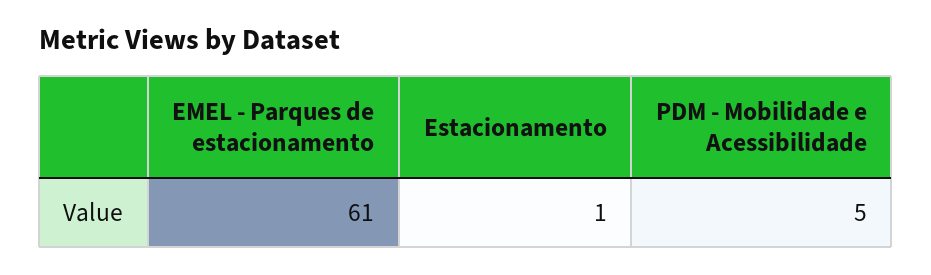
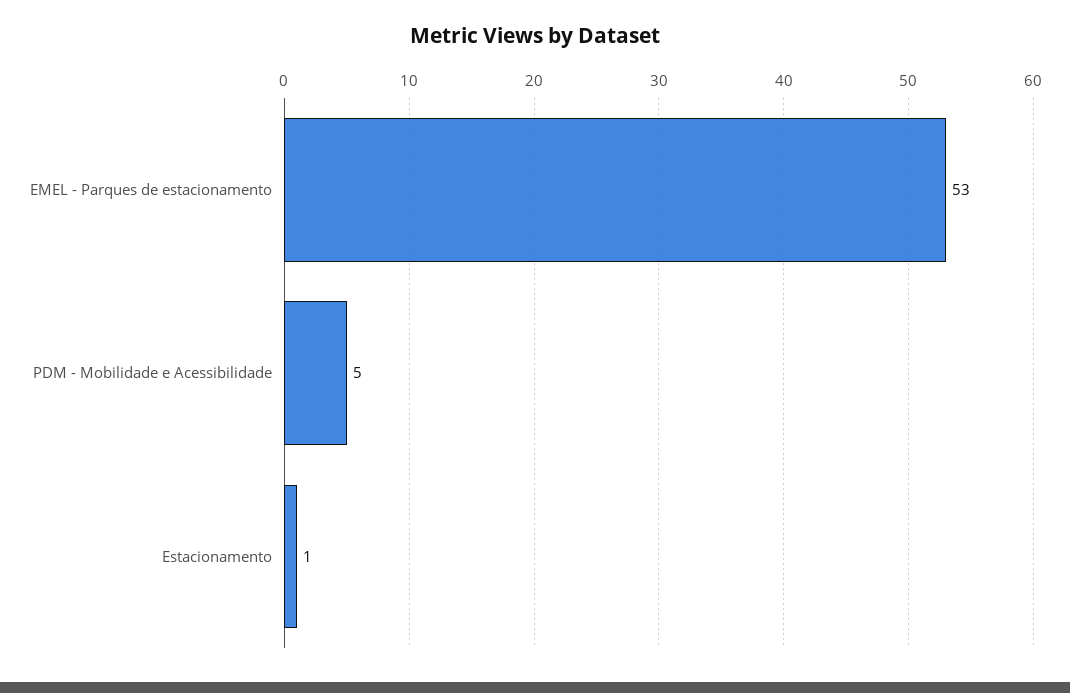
  {
-   "EMEL - Parques de estacionamento": 61,
+   "EMEL - Parques de estacionamento": 53,
    "Estacionamento": 1,
    "PDM - Mobilidade e Acessibilidade": 5
  }

